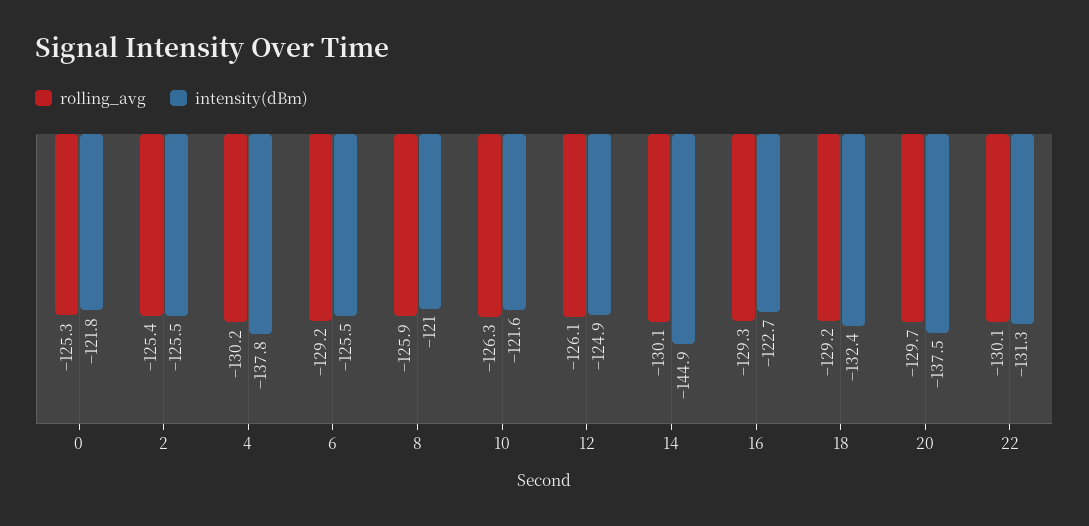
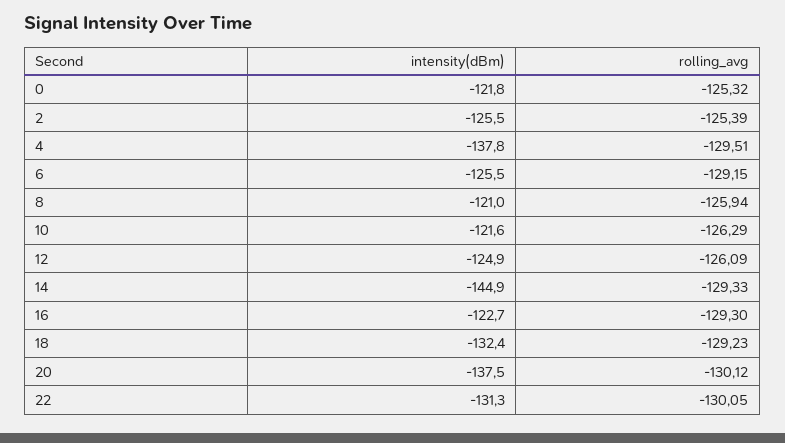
  {
    "rolling_avg": {
      "0": -125.32,
      "2": -125.39,
-     "4": -130.2,
+     "4": -129.51,
      "6": -129.15,
      "8": -125.94,
      "10": -126.29,
      "12": -126.09,
-     "14": -130.1,
+     "14": -129.33,
      "16": -129.3,
      "18": -129.23,
-     "20": -129.7,
+     "20": -130.12,
      "22": -130.05
    },
    "intensity(dBm)": {
      "0": -121.8,
      "2": -125.5,
      "4": -137.8,
      "6": -125.5,
      "8": -121,
      "10": -121.6,
      "12": -124.9,
      "14": -144.9,
      "16": -122.7,
      "18": -132.4,
      "20": -137.5,
      "22": -131.3
    }
  }

